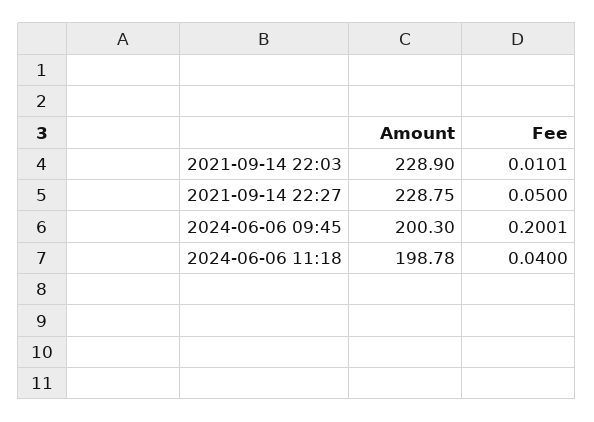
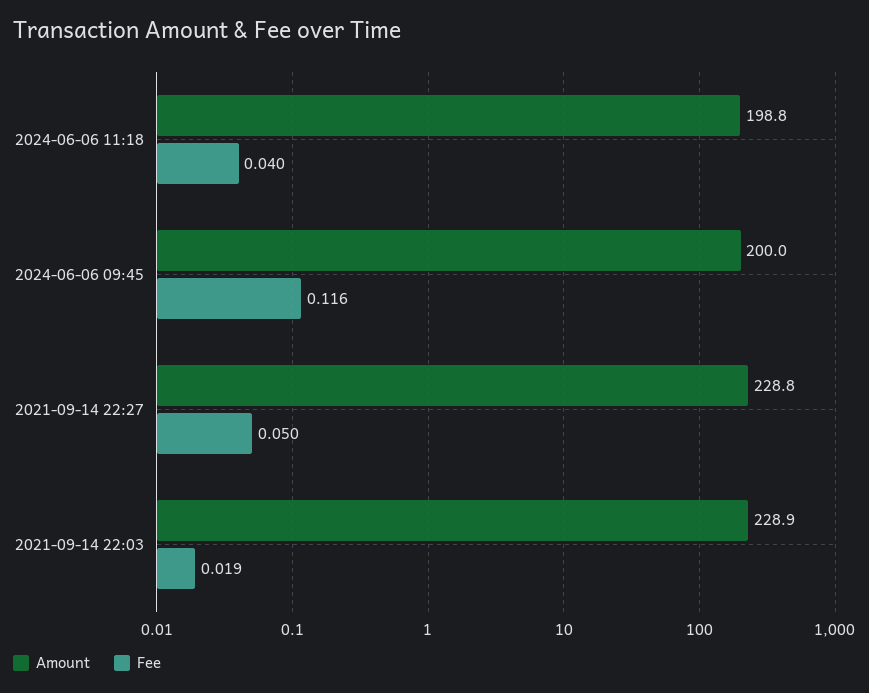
  {
    "Amount": {
      "2021-09-14 22:03": 228.9,
      "2021-09-14 22:27": 228.75,
-     "2024-06-06 09:45": 200.3,
+     "2024-06-06 09:45": 200,
      "2024-06-06 11:18": 198.78
    },
    "Fee": {
-     "2021-09-14 22:03": 0.0101,
+     "2021-09-14 22:03": 0.019,
      "2021-09-14 22:27": 0.05,
-     "2024-06-06 09:45": 0.2001,
+     "2024-06-06 09:45": 0.116,
      "2024-06-06 11:18": 0.04
    }
  }

